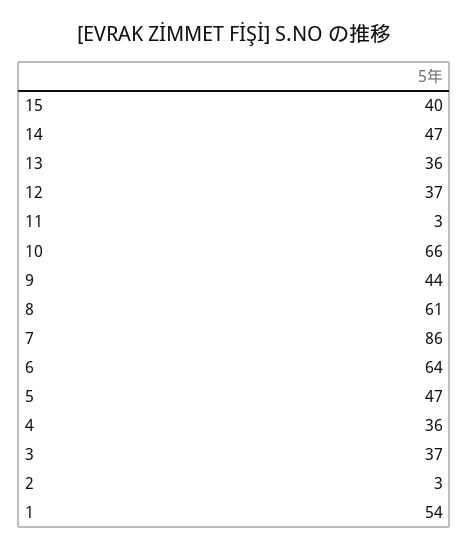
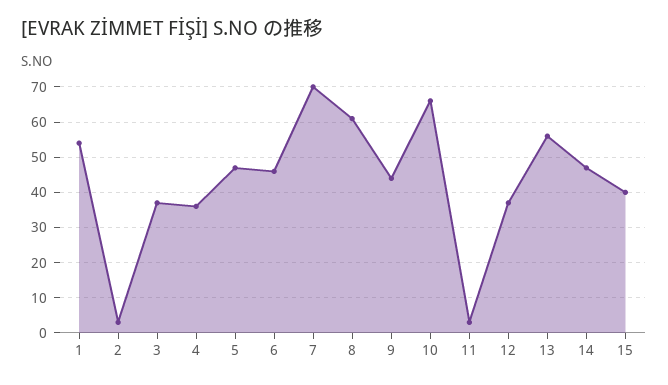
  {
    "15": 40,
    "14": 47,
-   "13": 36,
+   "13": 55,
    "12": 37,
    "11": 3,
    "10": 66,
    "9": 44,
    "8": 61,
-   "7": 86,
+   "7": 70,
-   "6": 64,
+   "6": 45,
    "5": 47,
    "4": 36,
    "3": 37,
    "2": 3,
    "1": 54
  }

